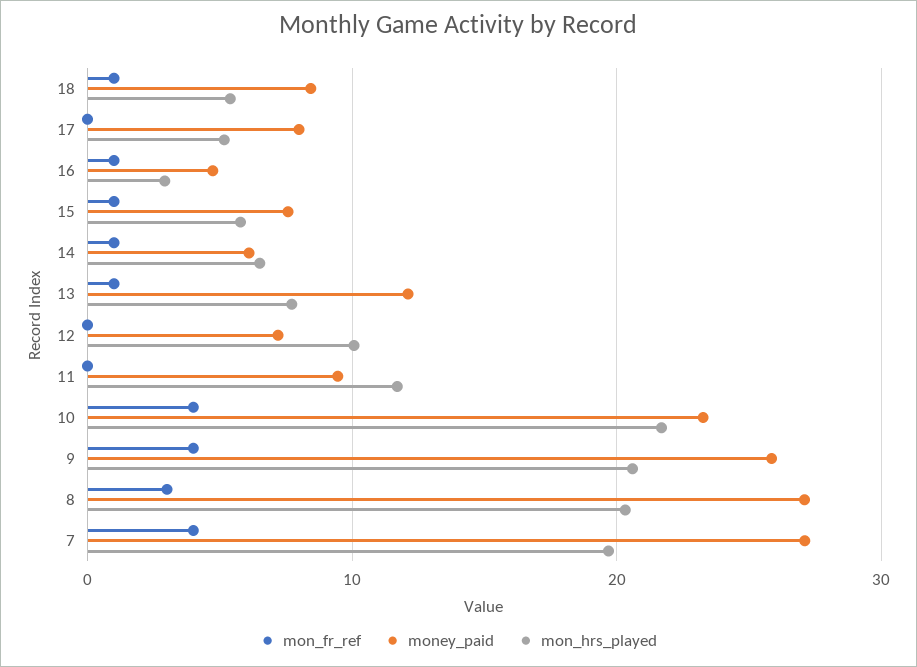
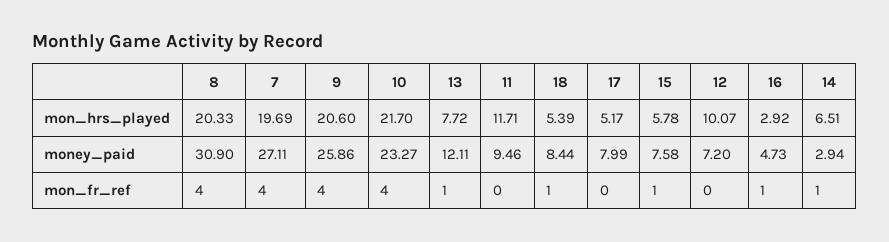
  {
    "mon_fr_ref": {
      "18": 1,
      "17": 0,
      "16": 1,
      "15": 1,
      "14": 1,
      "13": 1,
      "12": 0,
      "11": 0,
      "10": 4,
      "9": 4,
-     "8": 3,
+     "8": 4,
      "7": 4
    },
    "money_paid": {
      "18": 8.44,
      "17": 7.99,
      "16": 4.73,
      "15": 7.58,
-     "14": 6,
+     "14": 2.94,
      "13": 12.11,
      "12": 7.2,
      "11": 9.46,
      "10": 23.27,
      "9": 25.86,
-     "8": 27,
+     "8": 30.9,
      "7": 27.11
    },
    "mon_hrs_played": {
      "18": 5.39,
      "17": 5.17,
      "16": 2.92,
      "15": 5.78,
      "14": 6.51,
      "13": 7.72,
      "12": 10.07,
      "11": 11.71,
      "10": 21.7,
      "9": 20.6,
      "8": 20.33,
      "7": 19.69
    }
  }

